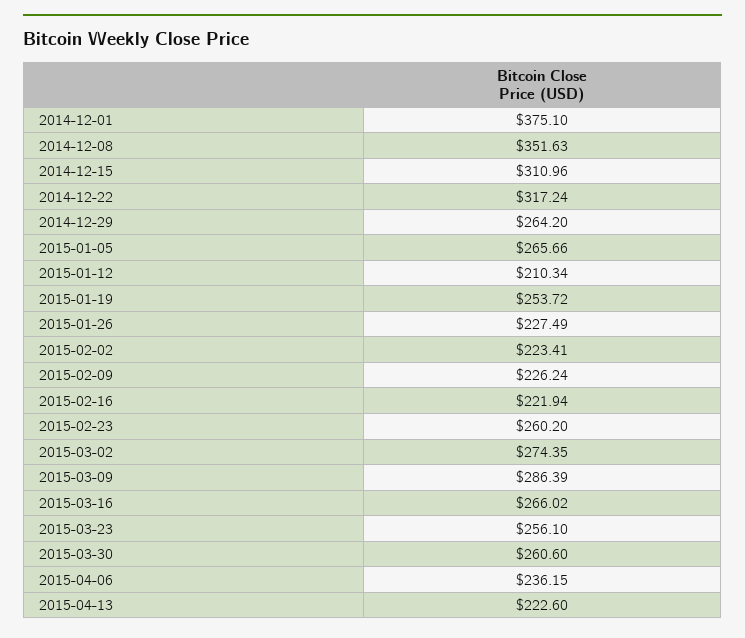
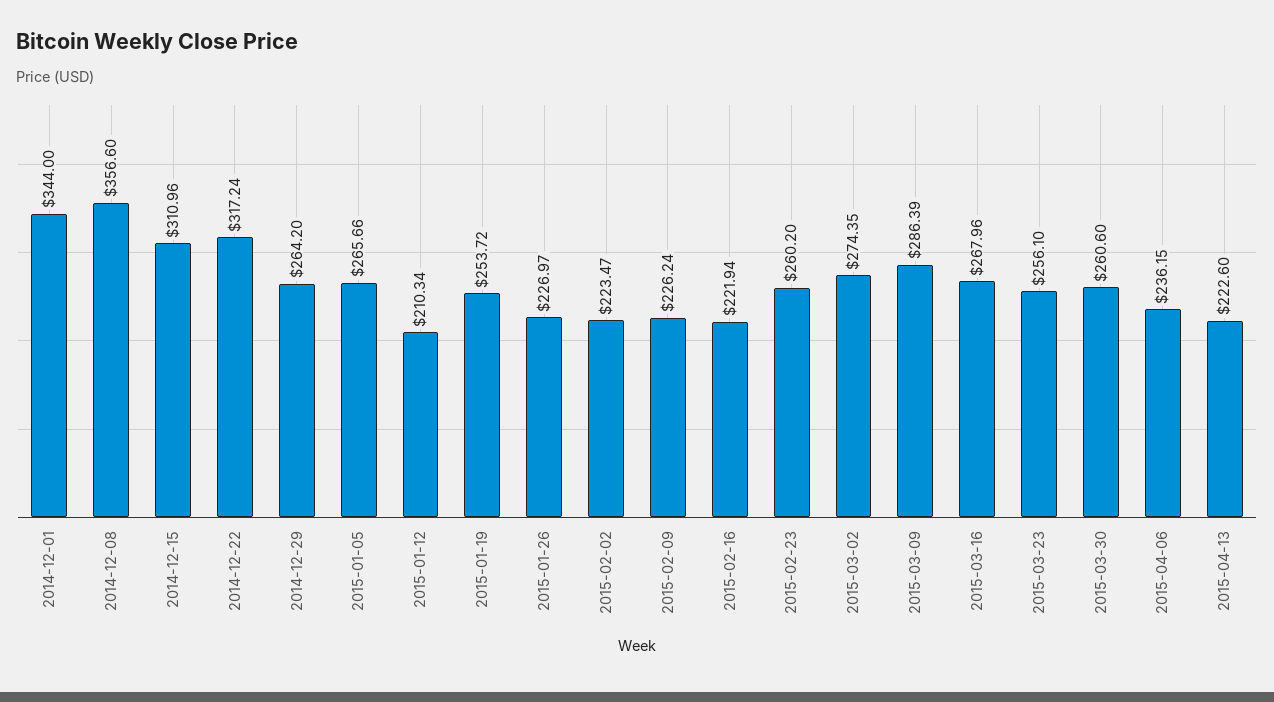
  {
-   "2014-12-01": 375.1,
+   "2014-12-01": 344,
-   "2014-12-08": 351.63,
+   "2014-12-08": 356.6,
    "2014-12-15": 310.96,
    "2014-12-22": 317.24,
    "2014-12-29": 264.2,
    "2015-01-05": 265.66,
    "2015-01-12": 210.34,
    "2015-01-19": 253.72,
-   "2015-01-26": 227.49,
+   "2015-01-26": 226.97,
-   "2015-02-02": 223.41,
+   "2015-02-02": 223.47,
    "2015-02-09": 226.24,
    "2015-02-16": 221.94,
    "2015-02-23": 260.2,
    "2015-03-02": 274.35,
    "2015-03-09": 286.39,
-   "2015-03-16": 266.02,
+   "2015-03-16": 267.96,
    "2015-03-23": 256.1,
    "2015-03-30": 260.6,
    "2015-04-06": 236.15,
    "2015-04-13": 222.6
  }

